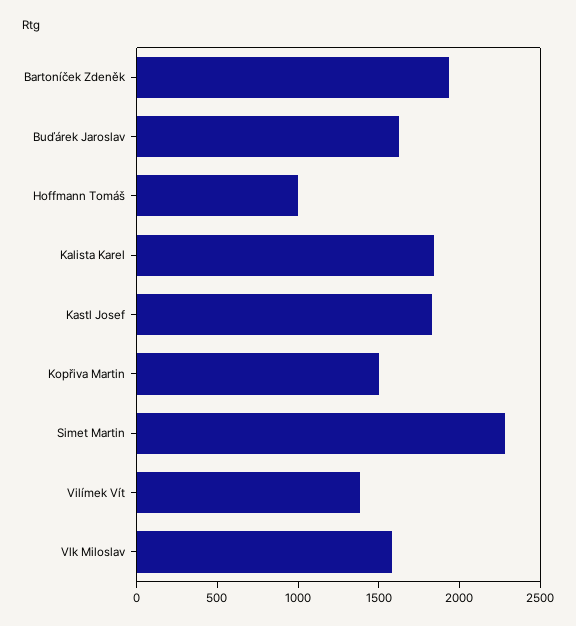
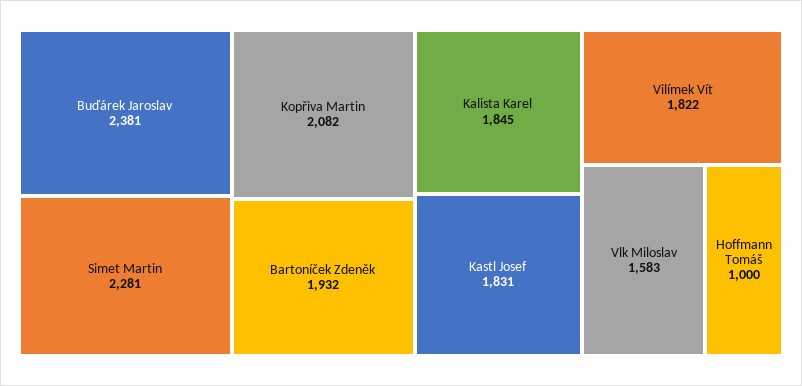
  {
    "Bartoníček Zdeněk": 1932,
-   "Buďárek Jaroslav": 1600,
+   "Buďárek Jaroslav": 2381,
    "Hoffmann Tomáš": 1000,
    "Kalista Karel": 1845,
    "Kastl Josef": 1831,
-   "Kopřiva Martin": 1500,
+   "Kopřiva Martin": 2082,
    "Simet Martin": 2281,
-   "Vilímek Vít": 1400,
+   "Vilímek Vít": 1822,
    "Vlk Miloslav": 1583
  }

